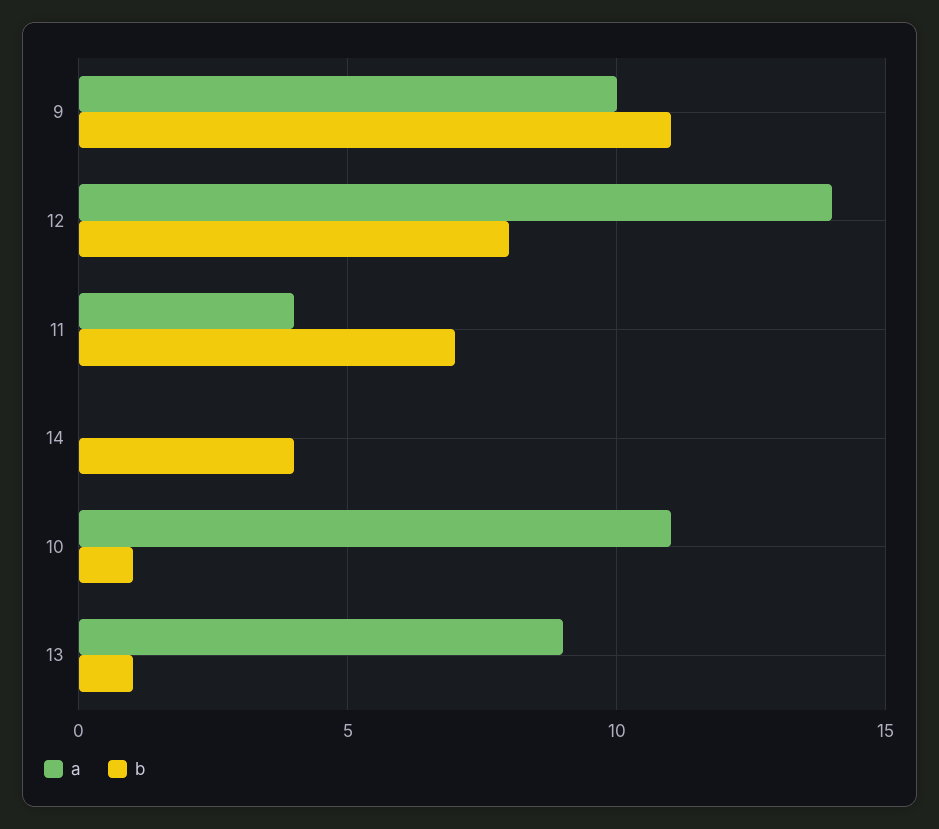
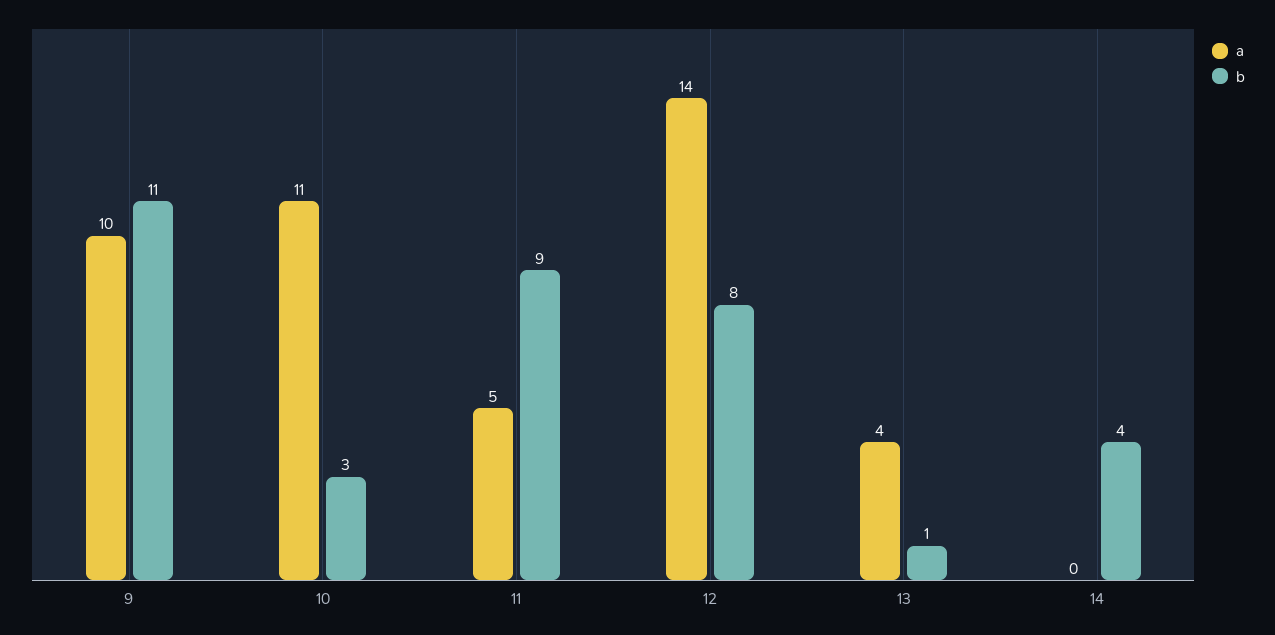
  {
    "a": {
      "9": 10,
      "12": 14,
-     "11": 4,
+     "11": 5,
      "14": 0,
      "10": 11,
-     "13": 9
+     "13": 4
    },
    "b": {
      "9": 11,
      "12": 8,
-     "11": 7,
+     "11": 9,
      "14": 4,
-     "10": 1,
+     "10": 3,
      "13": 1
    }
  }

